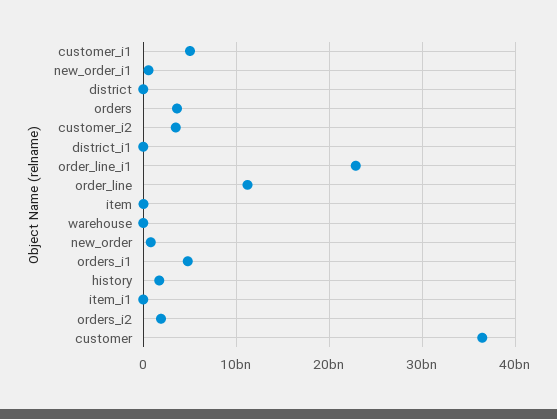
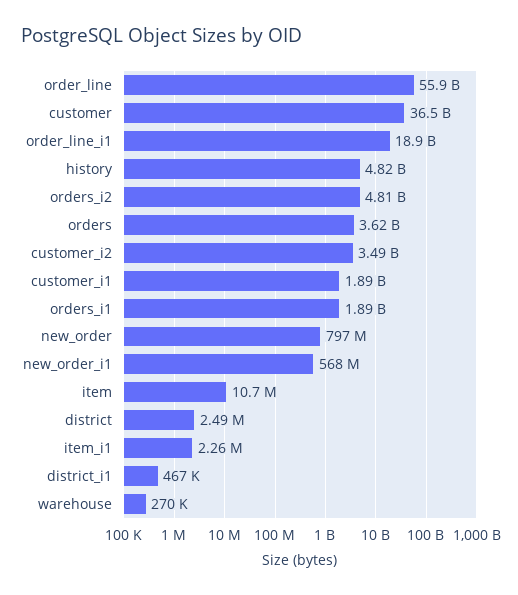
  {
-   "customer_i1": 5000000000,
+   "customer_i1": 1890000000,
    "new_order_i1": 568000000,
    "district": 2490000,
    "orders": 3620000000,
    "customer_i2": 3490000000,
    "district_i1": 467000,
-   "order_line_i1": 23000000000,
+   "order_line_i1": 18900000000,
-   "order_line": 11000000000,
+   "order_line": 55900000000,
    "item": 10700000,
    "warehouse": 270000,
    "new_order": 797000000,
-   "orders_i1": 5000000000,
+   "orders_i1": 1890000000,
-   "history": 2000000000,
+   "history": 4820000000,
    "item_i1": 2260000,
-   "orders_i2": 2000000000,
+   "orders_i2": 4810000000,
    "customer": 36500000000
  }

